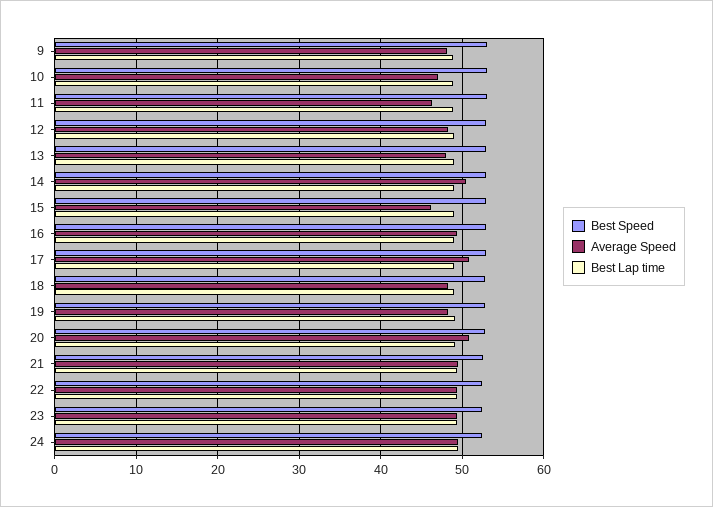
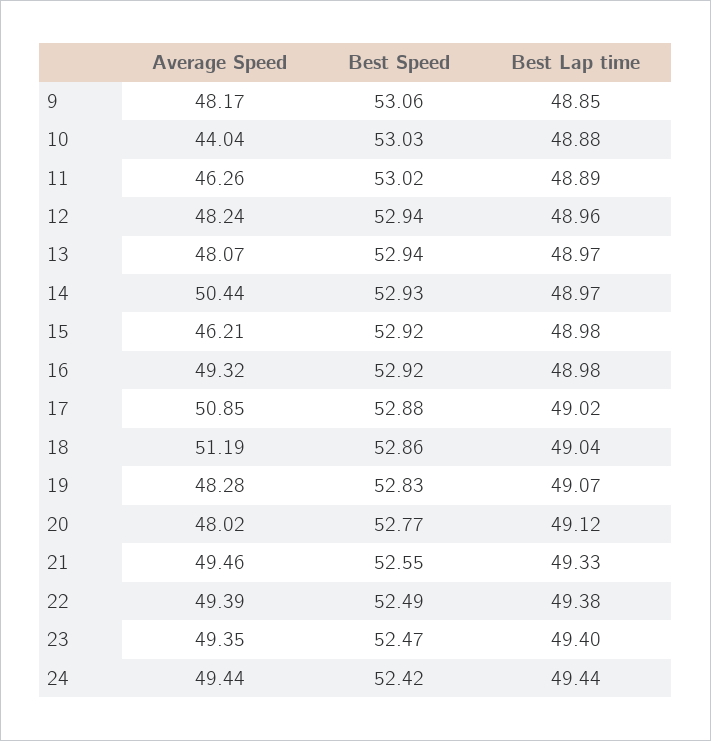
  {
    "Best Speed": {
      "9": 53.06,
      "10": 53.03,
      "11": 53.02,
      "12": 52.94,
      "13": 52.94,
      "14": 52.93,
      "15": 52.92,
      "16": 52.92,
      "17": 52.88,
      "18": 52.86,
      "19": 52.83,
      "20": 52.77,
      "21": 52.55,
      "22": 52.49,
      "23": 52.47,
      "24": 52.42
    },
    "Average Speed": {
      "9": 48.17,
-     "10": 47,
+     "10": 44.04,
      "11": 46.26,
      "12": 48.24,
      "13": 48.07,
      "14": 50.44,
      "15": 46.21,
      "16": 49.32,
      "17": 50.85,
-     "18": 48,
+     "18": 51.19,
      "19": 48.28,
-     "20": 51,
+     "20": 48.02,
      "21": 49.46,
      "22": 49.39,
      "23": 49.35,
      "24": 49.44
    },
    "Best Lap time": {
      "9": 48.85,
      "10": 48.88,
      "11": 48.89,
      "12": 48.96,
      "13": 48.97,
      "14": 48.97,
      "15": 48.98,
      "16": 48.98,
      "17": 49.02,
      "18": 49.04,
      "19": 49.07,
      "20": 49.12,
      "21": 49.33,
      "22": 49.38,
      "23": 49.4,
      "24": 49.44
    }
  }

